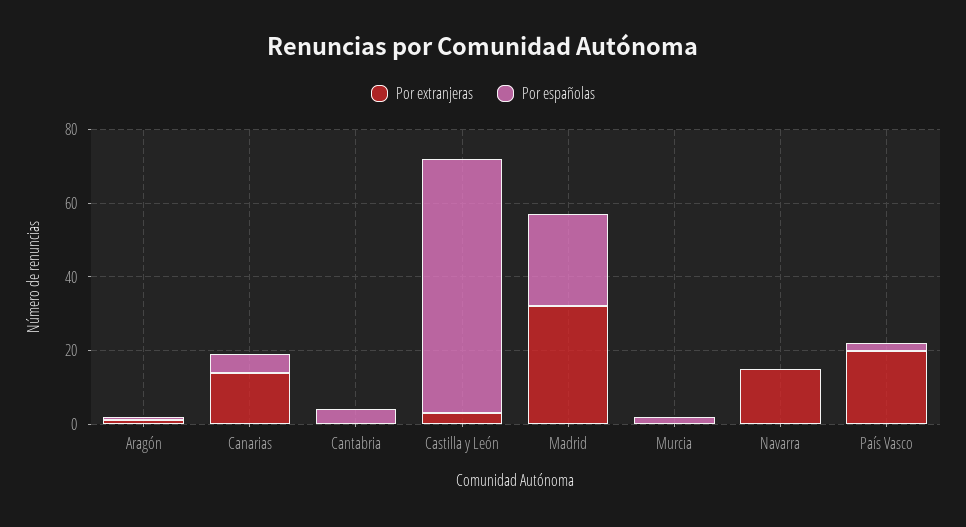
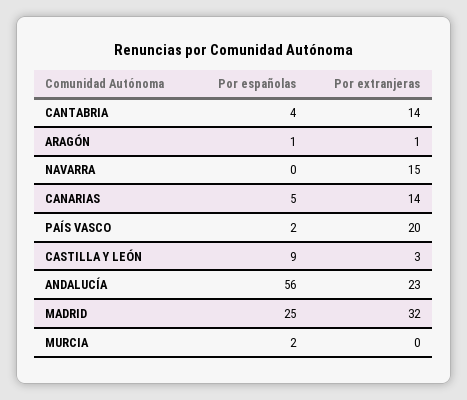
  {
    "Por extranjeras": {
      "Aragón": 1,
      "Canarias": 14,
-     "Cantabria": 0,
+     "Cantabria": 14,
      "Castilla y León": 3,
      "Madrid": 32,
      "Murcia": 0,
      "Navarra": 15,
-     "País Vasco": 20
+     "País Vasco": 20,
+     "ANDALUCÍA": 23
    },
    "Por españolas": {
      "Aragón": 1,
      "Canarias": 5,
      "Cantabria": 4,
-     "Castilla y León": 70,
+     "Castilla y León": 9,
      "Madrid": 25,
      "Murcia": 2,
      "Navarra": 0,
-     "País Vasco": 2
+     "País Vasco": 2,
+     "ANDALUCÍA": 56
    }
  }

